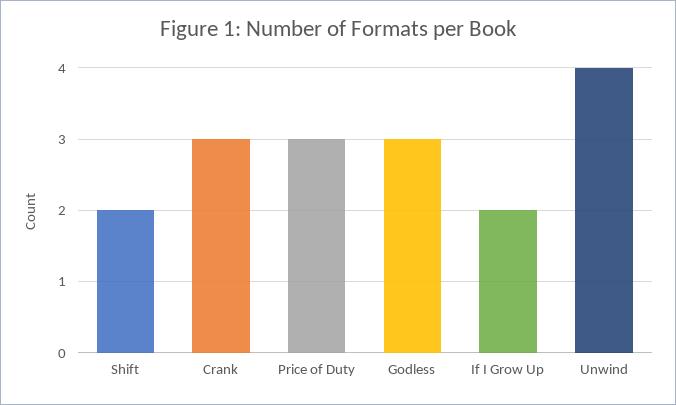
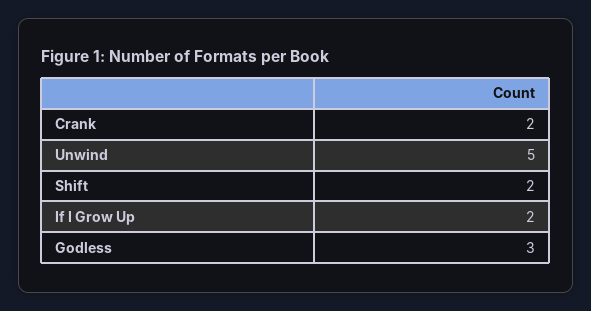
  {
    "Shift": 2,
-   "Crank": 3,
+   "Crank": 2,
-   "Price of Duty": 3,
    "Godless": 3,
    "If I Grow Up": 2,
-   "Unwind": 4
+   "Unwind": 5
  }

